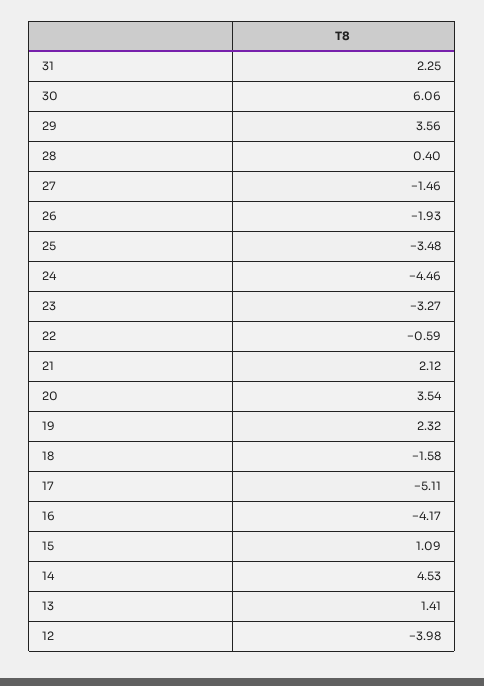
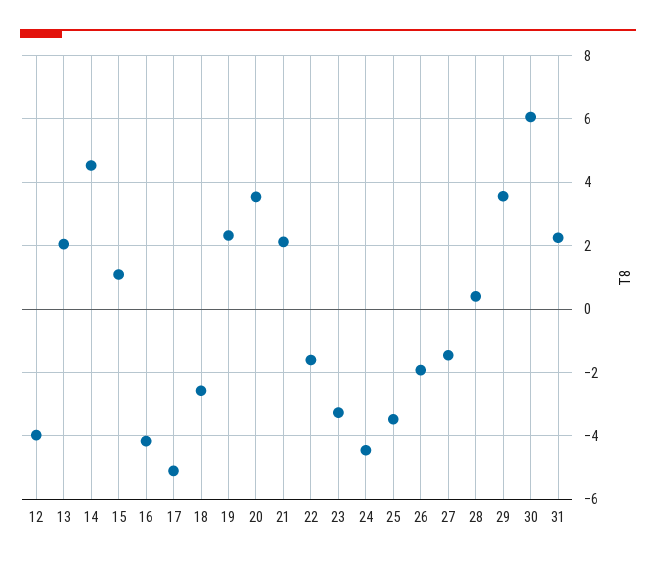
  {
    "31": 2.25,
    "30": 6.06,
    "29": 3.56,
    "28": 0.4,
    "27": -1.46,
    "26": -1.93,
    "25": -3.48,
    "24": -4.46,
    "23": -3.27,
-   "22": -0.59,
+   "22": -1.6,
    "21": 2.12,
    "20": 3.54,
    "19": 2.32,
-   "18": -1.58,
+   "18": -2.6,
    "17": -5.11,
    "16": -4.17,
    "15": 1.09,
    "14": 4.53,
-   "13": 1.41,
+   "13": 2,
    "12": -3.98
  }

